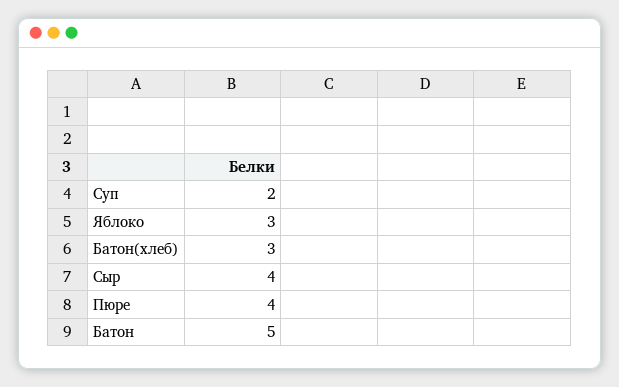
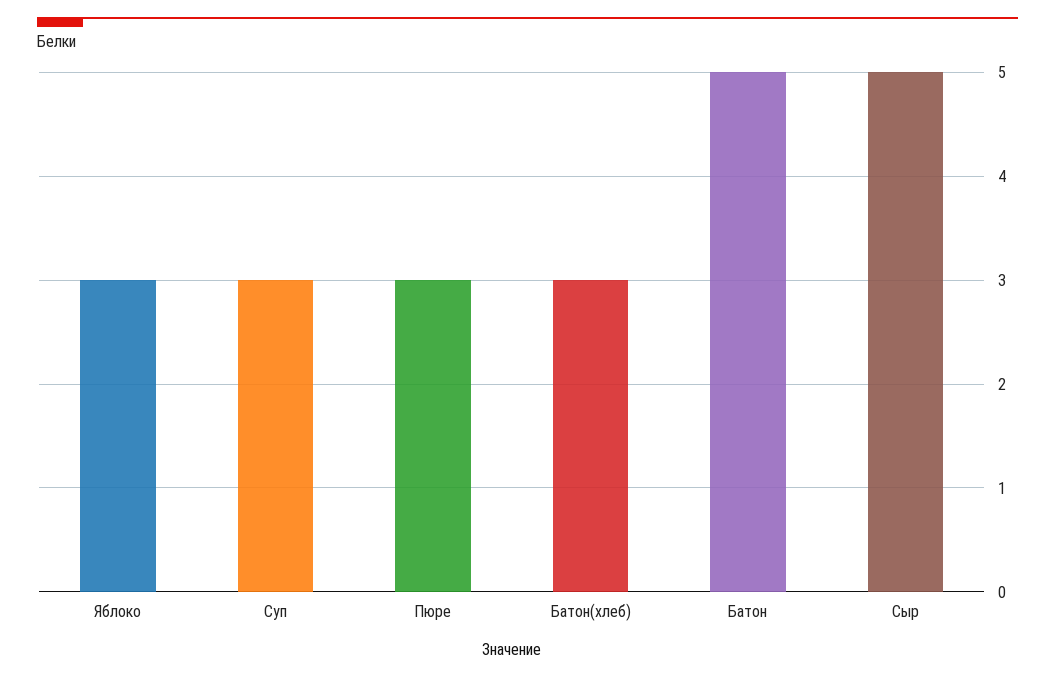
  {
-   "Суп": 2,
+   "Суп": 3,
    "Яблоко": 3,
    "Батон(хлеб)": 3,
-   "Сыр": 4,
+   "Сыр": 5,
-   "Пюре": 4,
+   "Пюре": 3,
    "Батон": 5
  }

